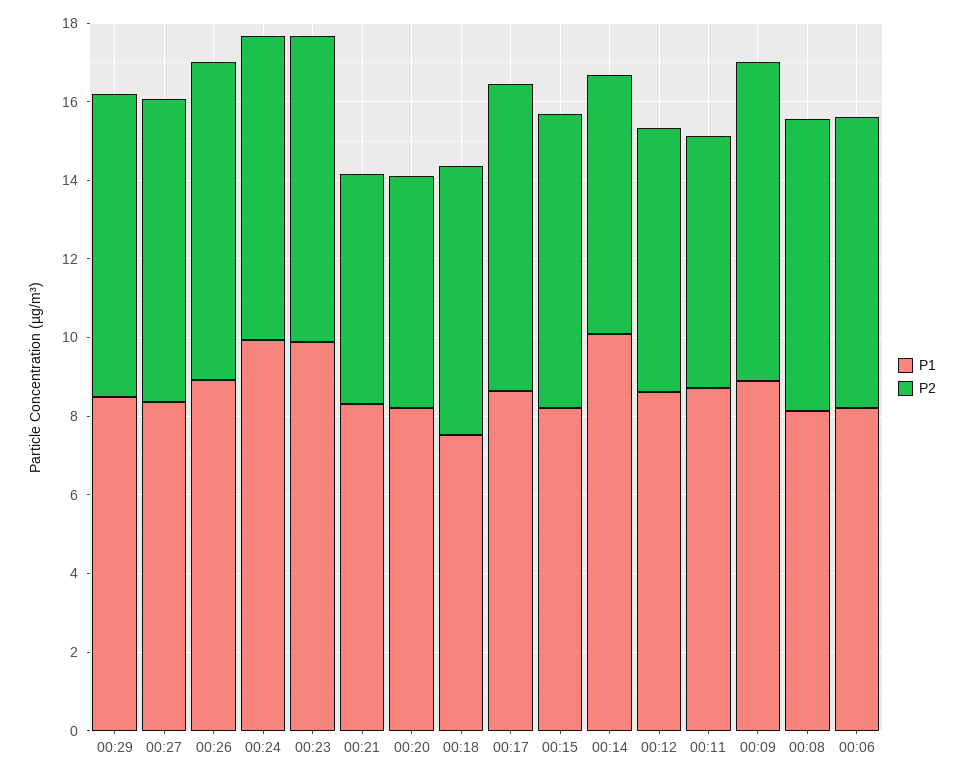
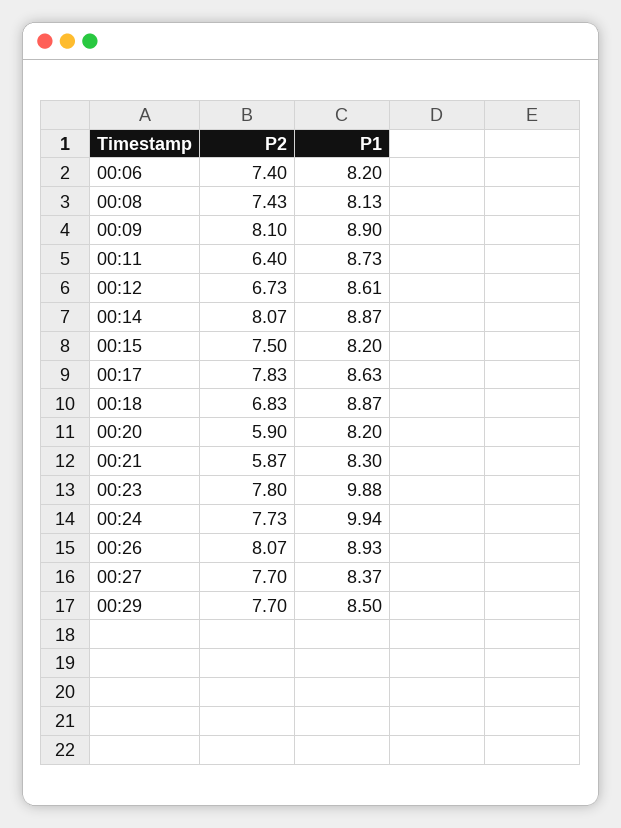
  {
    "P1": {
      "00:29": 8.5,
      "00:27": 8.37,
      "00:26": 8.93,
      "00:24": 9.94,
      "00:23": 9.88,
      "00:21": 8.3,
      "00:20": 8.2,
-     "00:18": 7.5,
+     "00:18": 8.87,
      "00:17": 8.63,
      "00:15": 8.2,
-     "00:14": 10,
+     "00:14": 8.87,
      "00:12": 8.61,
      "00:11": 8.73,
      "00:09": 8.9,
      "00:08": 8.13,
      "00:06": 8.2
    },
    "P2": {
      "00:29": 7.7,
      "00:27": 7.7,
      "00:26": 8.07,
      "00:24": 7.73,
      "00:23": 7.8,
      "00:21": 5.87,
      "00:20": 5.9,
      "00:18": 6.83,
      "00:17": 7.83,
      "00:15": 7.5,
-     "00:14": 6.5,
+     "00:14": 8.07,
      "00:12": 6.73,
      "00:11": 6.4,
      "00:09": 8.1,
      "00:08": 7.43,
      "00:06": 7.4
    }
  }

